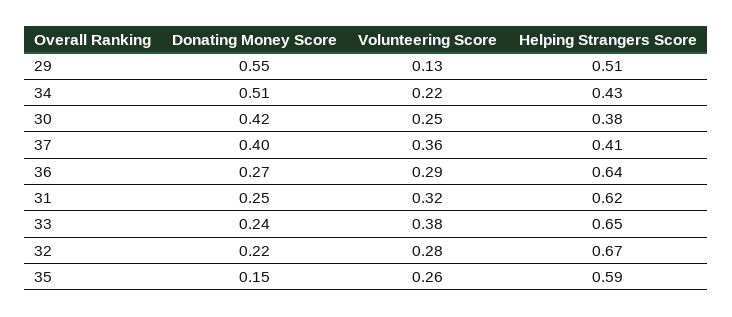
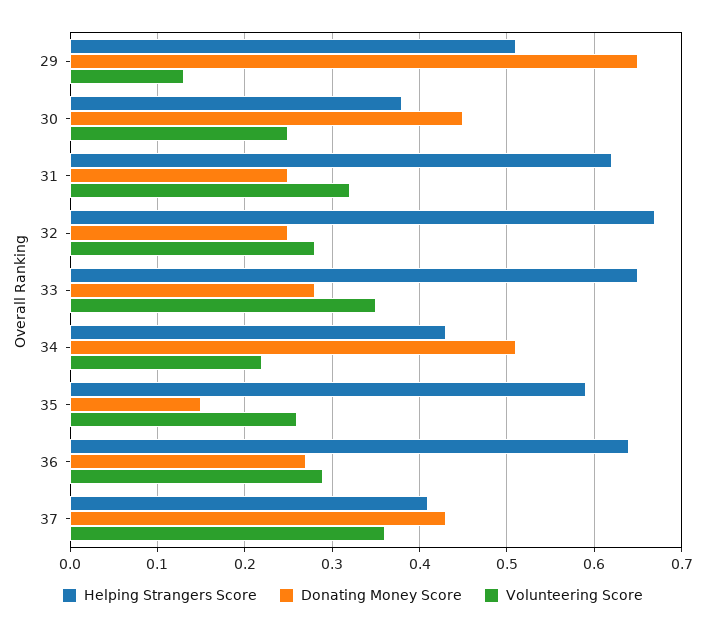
  {
    "Donating Money Score": {
-     "29": 0.55,
+     "29": 0.65,
      "34": 0.51,
-     "30": 0.42,
+     "30": 0.45,
-     "37": 0.4,
+     "37": 0.43,
      "36": 0.27,
      "31": 0.25,
-     "33": 0.24,
+     "33": 0.28,
-     "32": 0.22,
+     "32": 0.25,
      "35": 0.15
    },
    "Volunteering Score": {
      "29": 0.13,
      "34": 0.22,
      "30": 0.25,
      "37": 0.36,
      "36": 0.29,
      "31": 0.32,
-     "33": 0.38,
+     "33": 0.35,
      "32": 0.28,
      "35": 0.26
    },
    "Helping Strangers Score": {
      "29": 0.51,
      "34": 0.43,
      "30": 0.38,
      "37": 0.41,
      "36": 0.64,
      "31": 0.62,
      "33": 0.65,
      "32": 0.67,
      "35": 0.59
    }
  }

